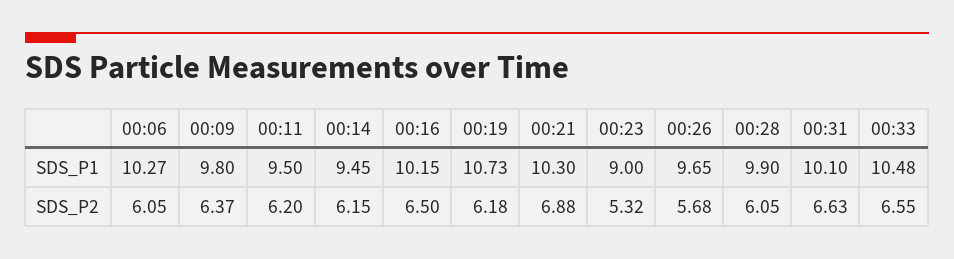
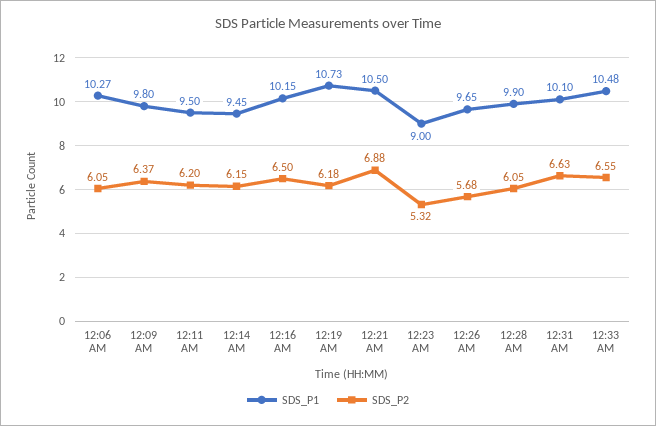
  {
    "SDS_P1": {
      "00:06": 10.27,
      "00:09": 9.8,
      "00:11": 9.5,
      "00:14": 9.45,
      "00:16": 10.15,
      "00:19": 10.73,
-     "00:21": 10.3,
+     "00:21": 10.5,
      "00:23": 9,
      "00:26": 9.65,
      "00:28": 9.9,
      "00:31": 10.1,
      "00:33": 10.48
    },
    "SDS_P2": {
      "00:06": 6.05,
      "00:09": 6.37,
      "00:11": 6.2,
      "00:14": 6.15,
      "00:16": 6.5,
      "00:19": 6.18,
      "00:21": 6.88,
      "00:23": 5.32,
      "00:26": 5.68,
      "00:28": 6.05,
      "00:31": 6.63,
      "00:33": 6.55
    }
  }

